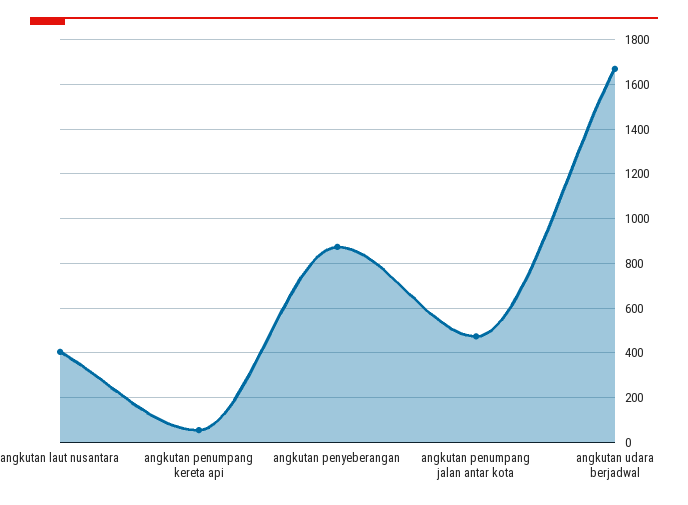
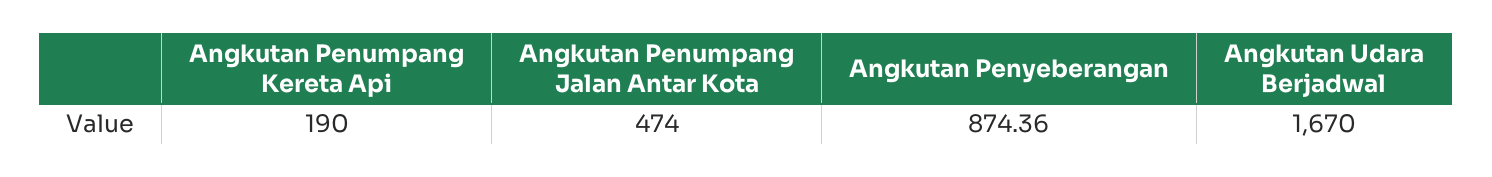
  {
-   "angkutan laut nusantara": 400,
-   "angkutan penumpang kereta api": 50,
+   "angkutan penumpang kereta api": 190,
    "angkutan penyeberangan": 874.36,
    "angkutan penumpang jalan antar kota": 474,
    "angkutan udara berjadwal": 1670
  }

